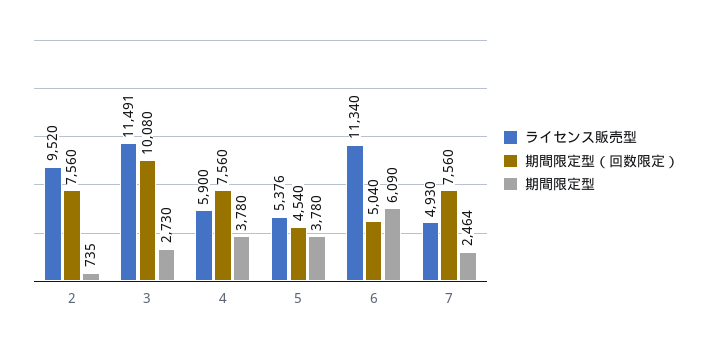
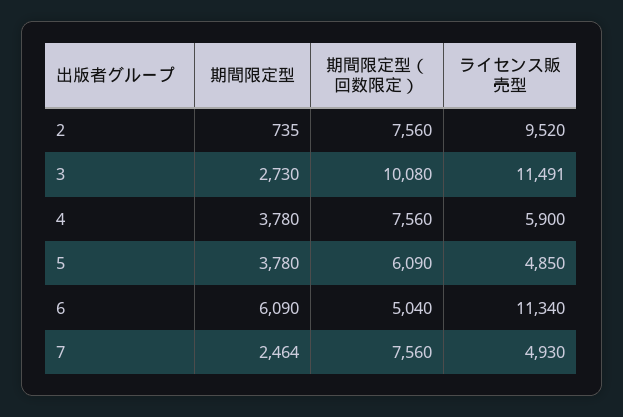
  {
    "ライセンス販売型": {
      "2": 9520,
      "3": 11491,
      "4": 5900,
-     "5": 5376,
+     "5": 4850,
      "6": 11340,
      "7": 4930
    },
    "期間限定型（回数限定）": {
      "2": 7560,
      "3": 10080,
      "4": 7560,
-     "5": 4540,
+     "5": 6090,
      "6": 5040,
      "7": 7560
    },
    "期間限定型": {
      "2": 735,
      "3": 2730,
      "4": 3780,
      "5": 3780,
      "6": 6090,
      "7": 2464
    }
  }

